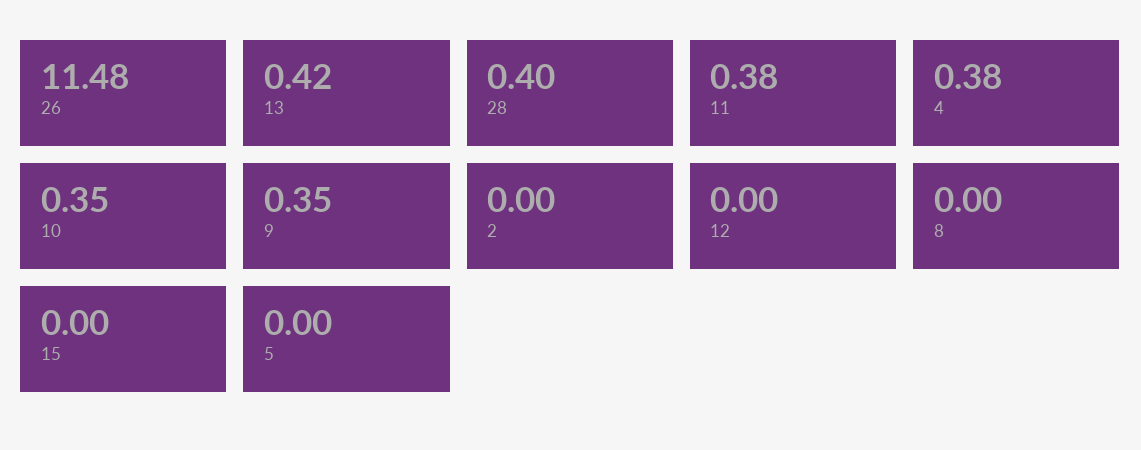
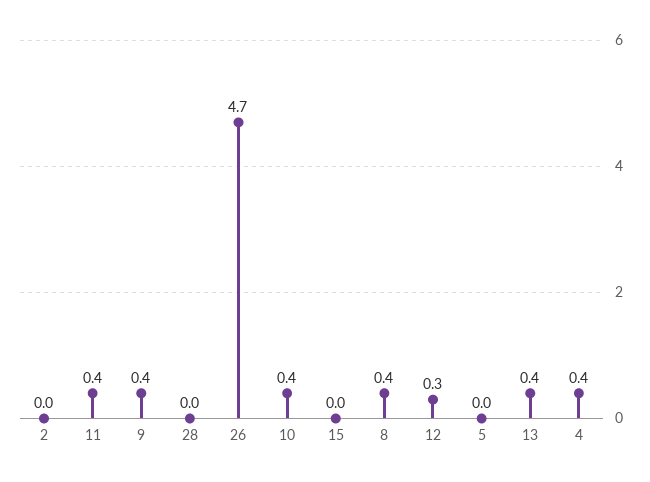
  {
-   "26": 11.48,
+   "26": 4.7,
    "13": 0.42,
-   "28": 0.4,
+   "28": 0,
    "11": 0.38,
    "4": 0.38,
    "10": 0.35,
    "9": 0.35,
    "2": 0,
-   "12": 0,
+   "12": 0.3,
-   "8": 0,
+   "8": 0.4,
    "15": 0,
    "5": 0
  }

